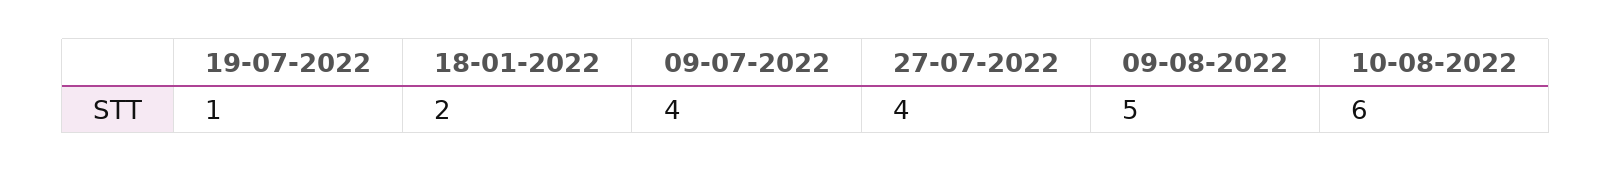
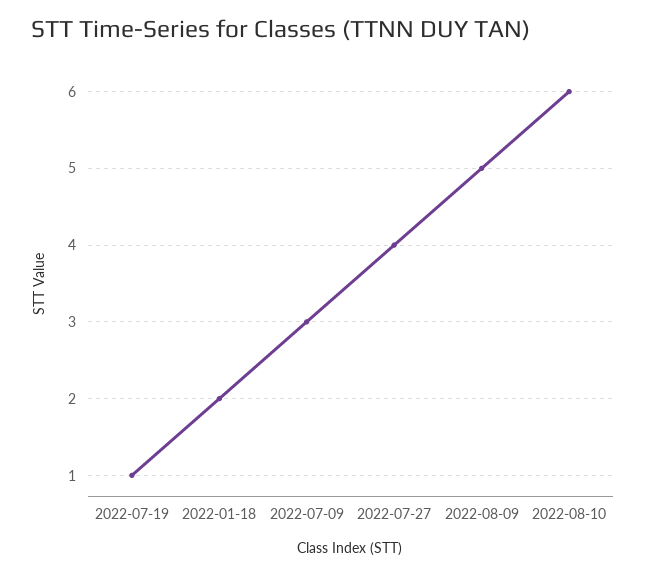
  {
    "19-07-2022": 1,
    "18-01-2022": 2,
-   "09-07-2022": 4,
+   "09-07-2022": 3,
    "27-07-2022": 4,
    "09-08-2022": 5,
    "10-08-2022": 6
  }

